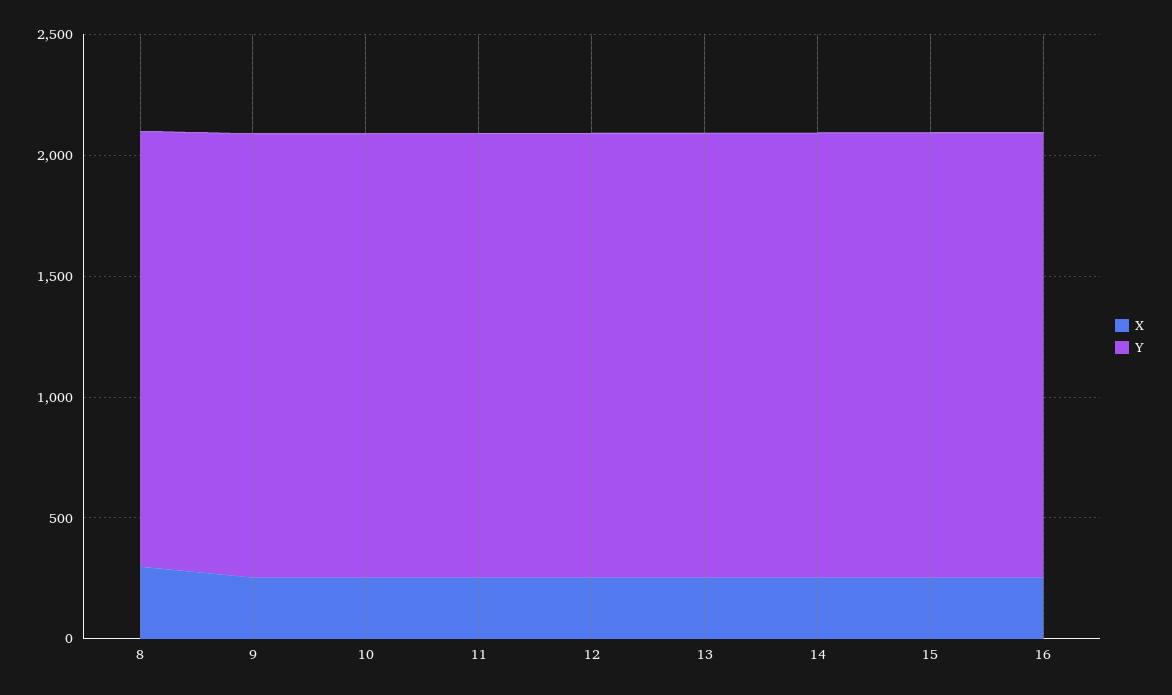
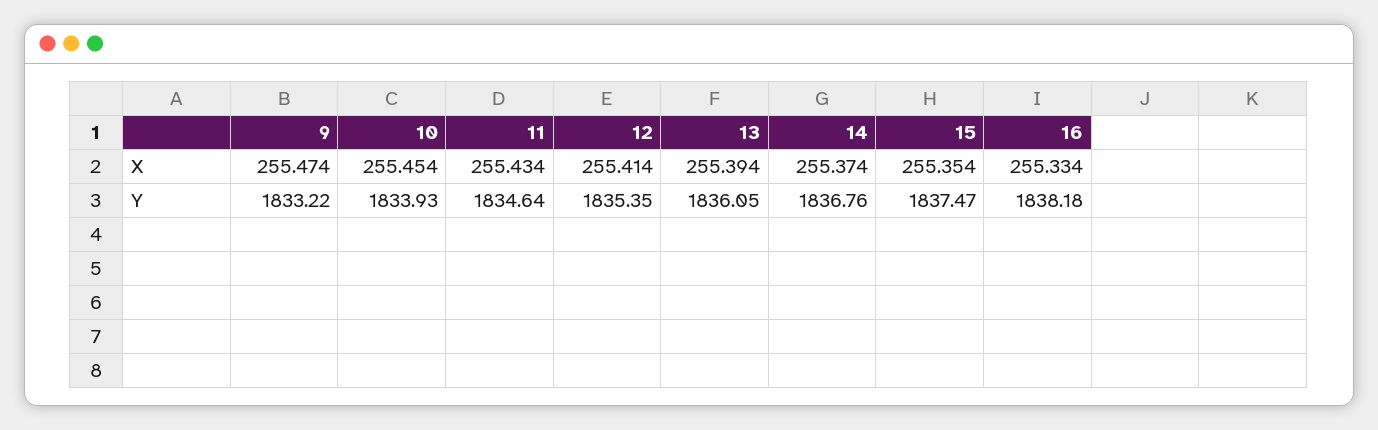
  {
    "X": {
-     "8": 300,
      "9": 255.474,
      "10": 255.454,
      "11": 255.434,
      "12": 255.414,
      "13": 255.394,
      "14": 255.374,
      "15": 255.354,
      "16": 255.334
    },
    "Y": {
-     "8": 1800,
      "9": 1833.22,
      "10": 1833.93,
      "11": 1834.64,
      "12": 1835.35,
      "13": 1836.05,
      "14": 1836.76,
      "15": 1837.47,
      "16": 1838.18
    }
  }

